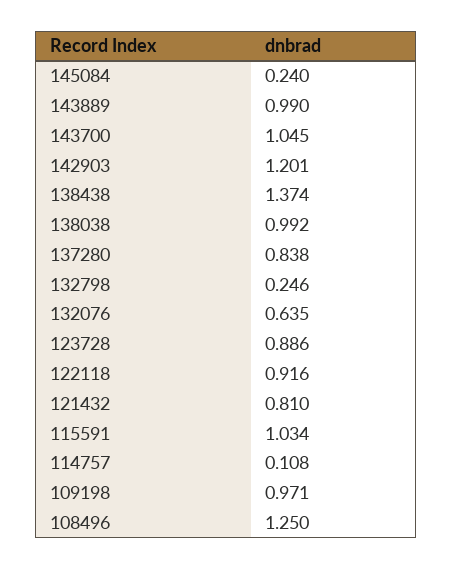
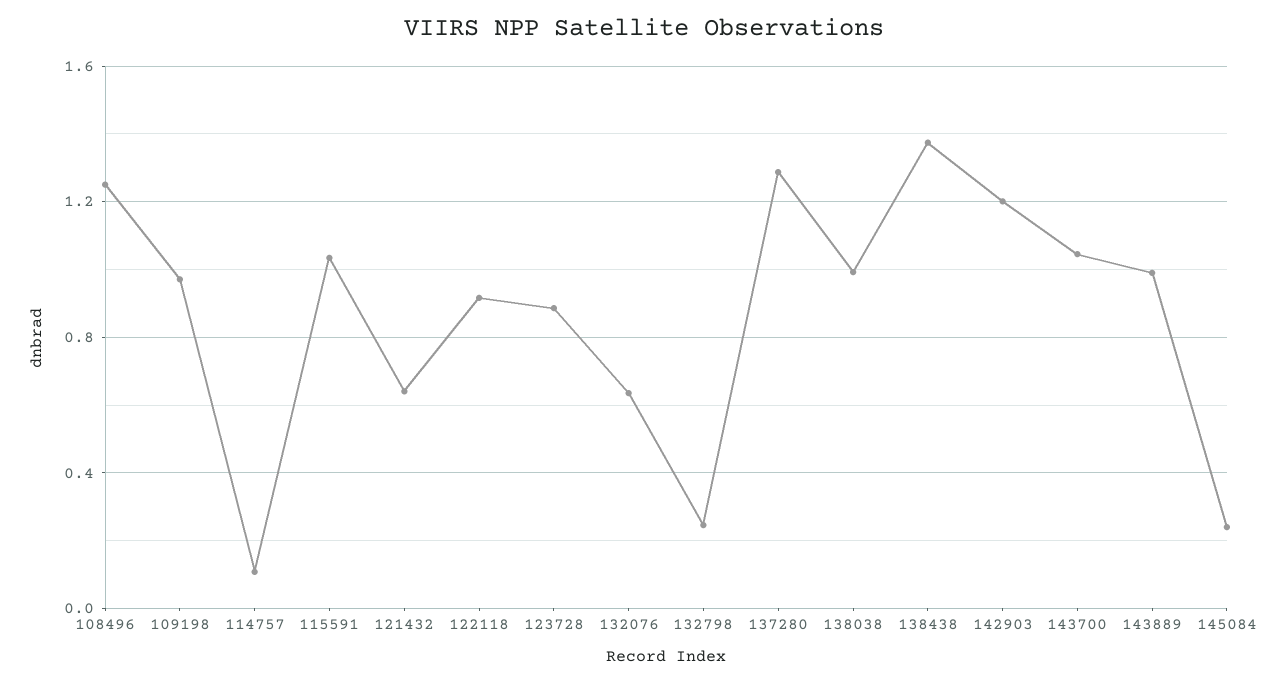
  {
    "145084": 0.24,
    "143889": 0.99,
    "143700": 1.045,
    "142903": 1.201,
    "138438": 1.374,
    "138038": 0.992,
-   "137280": 0.838,
+   "137280": 1.3,
    "132798": 0.246,
    "132076": 0.635,
    "123728": 0.886,
    "122118": 0.916,
-   "121432": 0.81,
+   "121432": 0.65,
    "115591": 1.034,
    "114757": 0.108,
    "109198": 0.971,
    "108496": 1.25
  }

